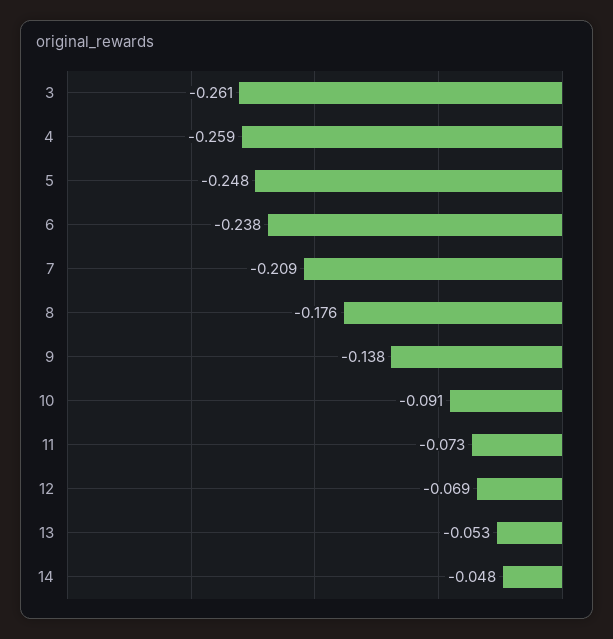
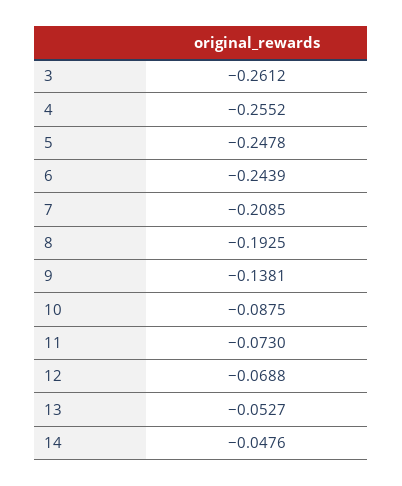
  {
    "3": -0.2612,
-   "4": -0.259,
+   "4": -0.2552,
    "5": -0.2478,
-   "6": -0.238,
+   "6": -0.2439,
    "7": -0.2085,
-   "8": -0.176,
+   "8": -0.1925,
    "9": -0.1381,
-   "10": -0.091,
+   "10": -0.0875,
    "11": -0.073,
    "12": -0.0688,
    "13": -0.0527,
    "14": -0.0476
  }

